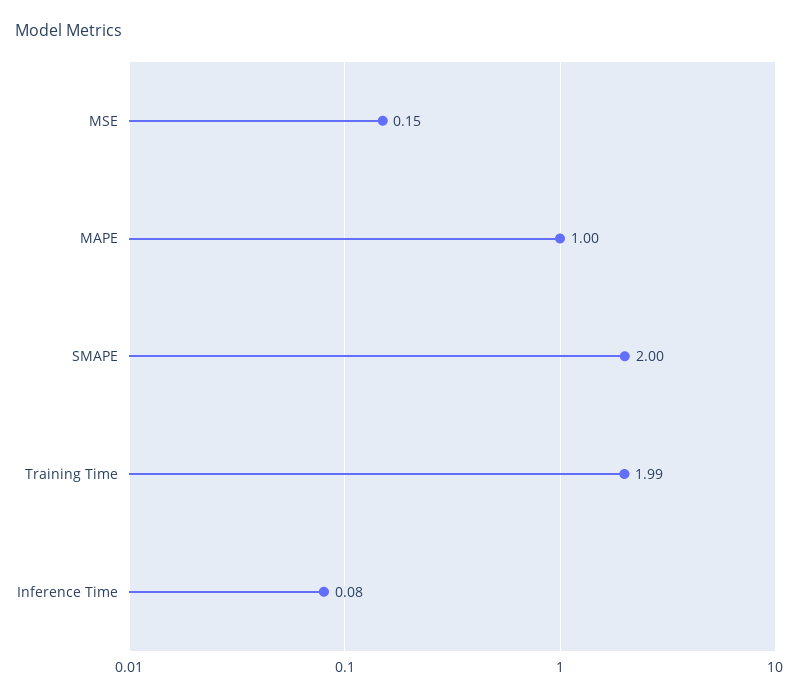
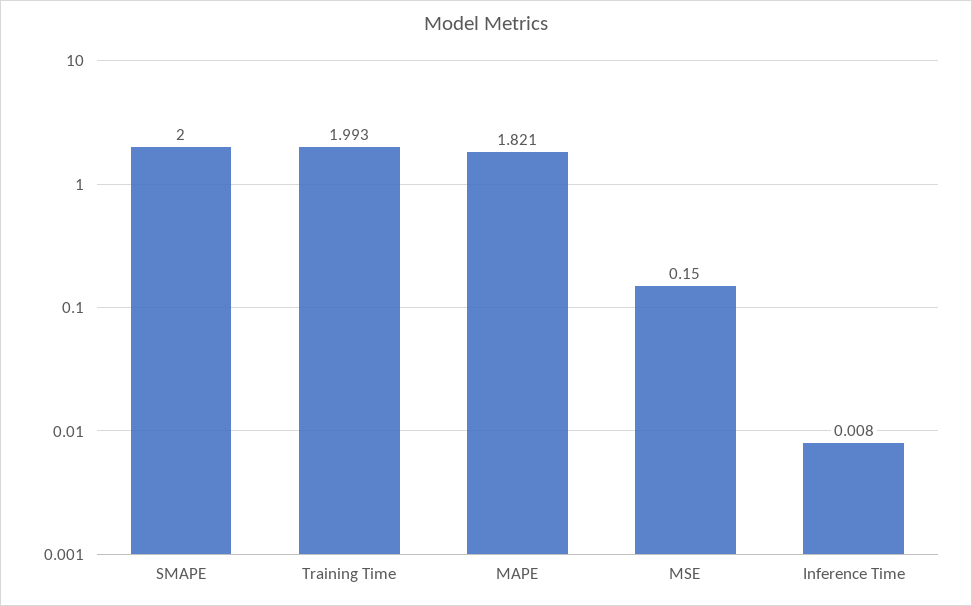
  {
    "MSE": 0.15,
-   "MAPE": 1,
+   "MAPE": 1.821,
    "SMAPE": 2,
    "Training Time": 1.993,
-   "Inference Time": 0.08
+   "Inference Time": 0.008
  }

